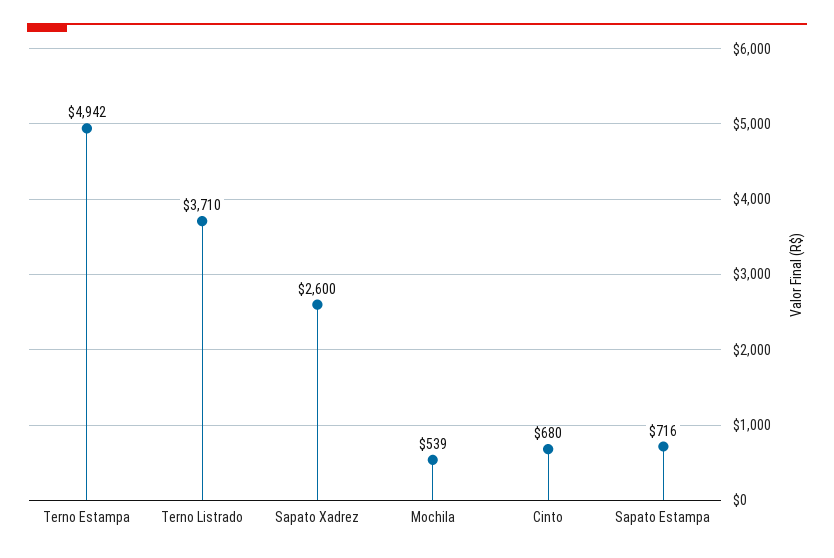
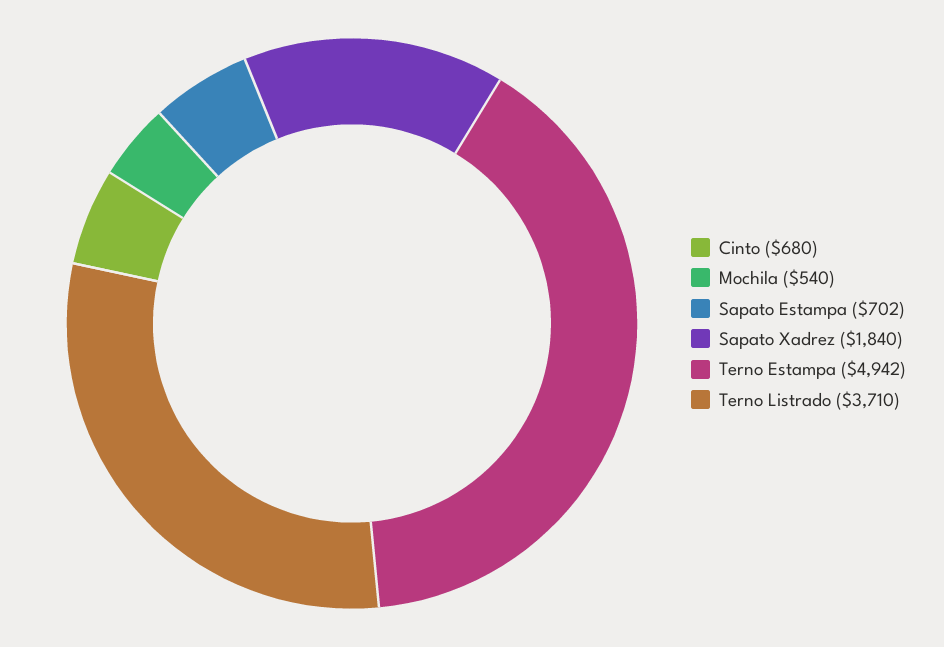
  {
    "Terno Estampa": 4942,
    "Terno Listrado": 3710,
-   "Sapato Xadrez": 2600,
+   "Sapato Xadrez": 1840,
-   "Mochila": 539,
+   "Mochila": 540,
    "Cinto": 680,
-   "Sapato Estampa": 716
+   "Sapato Estampa": 702
  }

